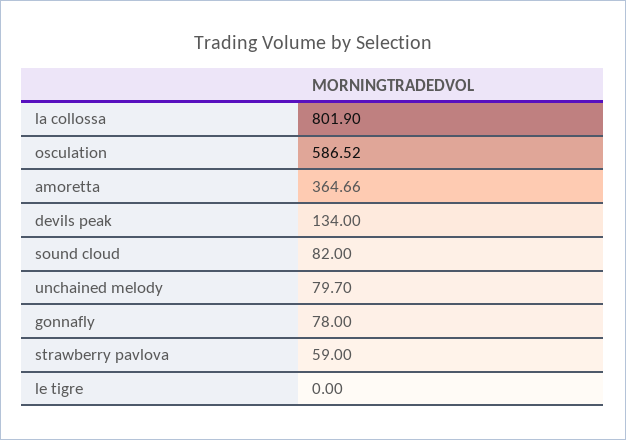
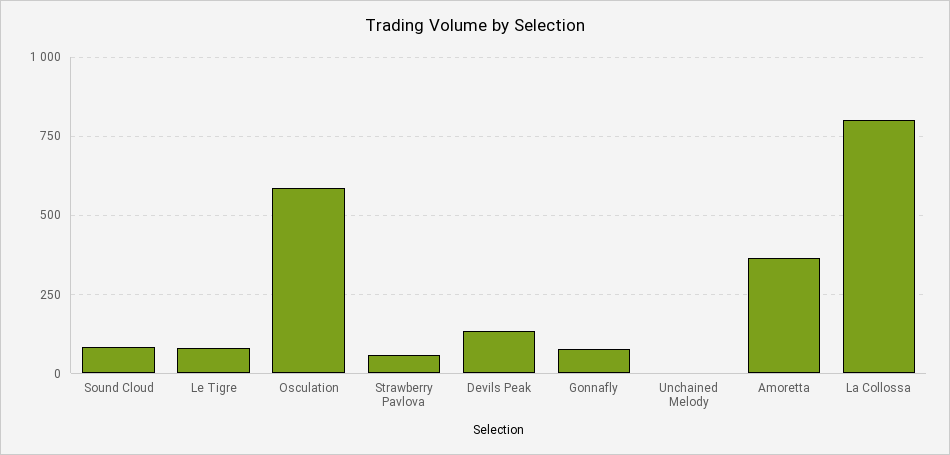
  {
    "la collossa": 801.9,
    "osculation": 586.52,
    "amoretta": 364.66,
    "devils peak": 134,
    "sound cloud": 82,
-   "unchained melody": 79.7,
+   "unchained melody": 0,
    "gonnafly": 78,
    "strawberry pavlova": 59,
-   "le tigre": 0
+   "le tigre": 75
  }

